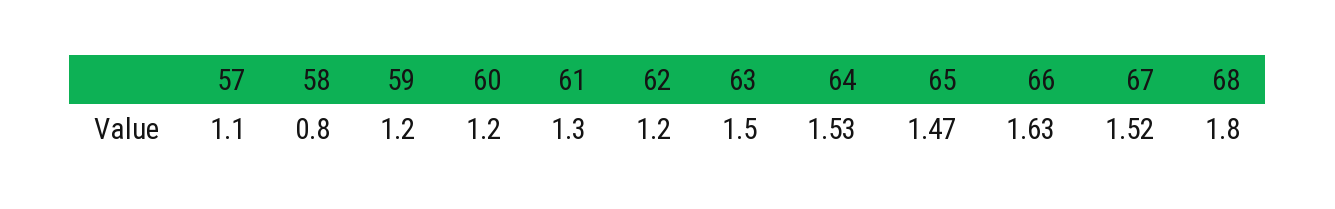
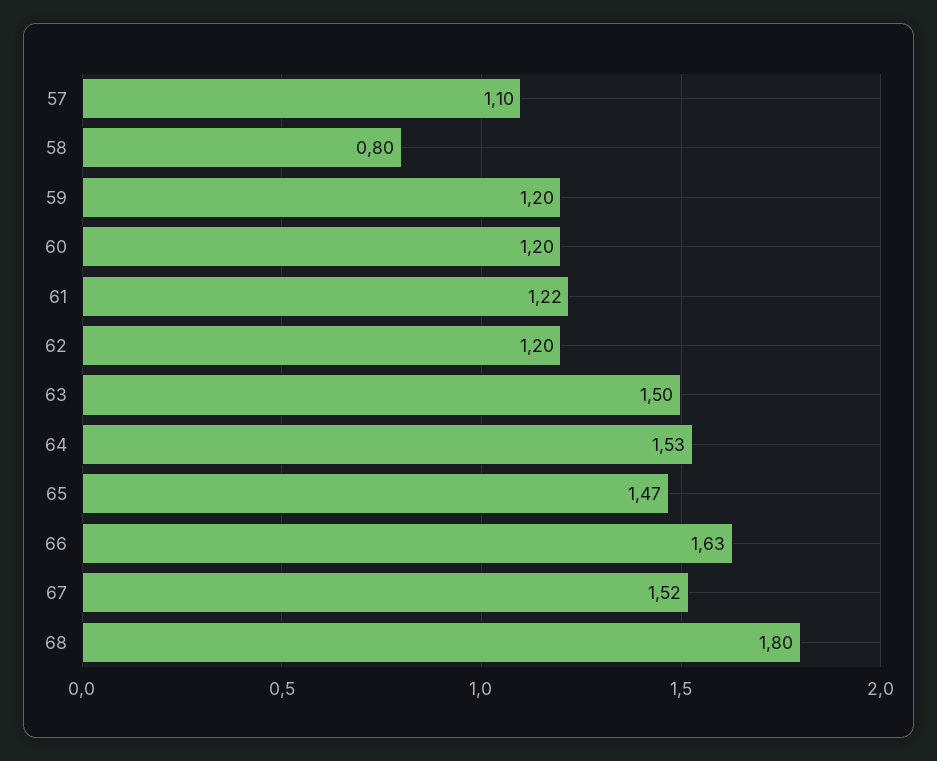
  {
    "57": 1.1,
    "58": 0.8,
    "59": 1.2,
    "60": 1.2,
-   "61": 1.3,
+   "61": 1.22,
    "62": 1.2,
    "63": 1.5,
    "64": 1.53,
    "65": 1.47,
    "66": 1.63,
    "67": 1.52,
    "68": 1.8
  }

